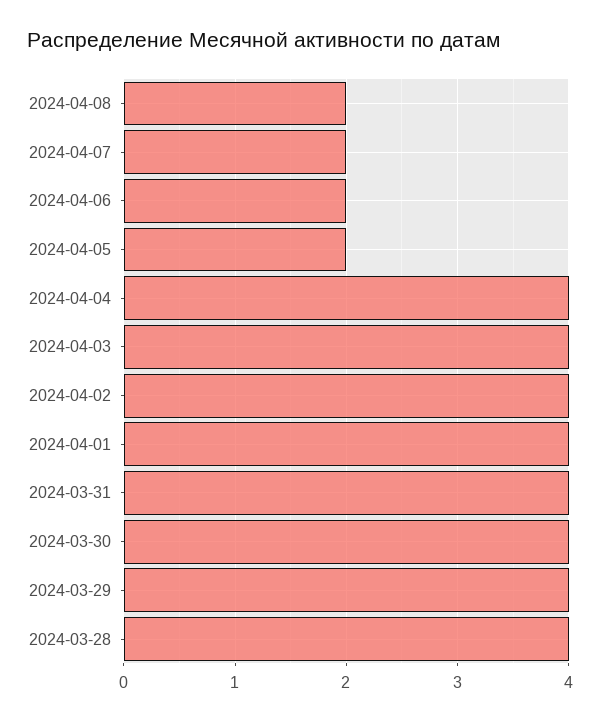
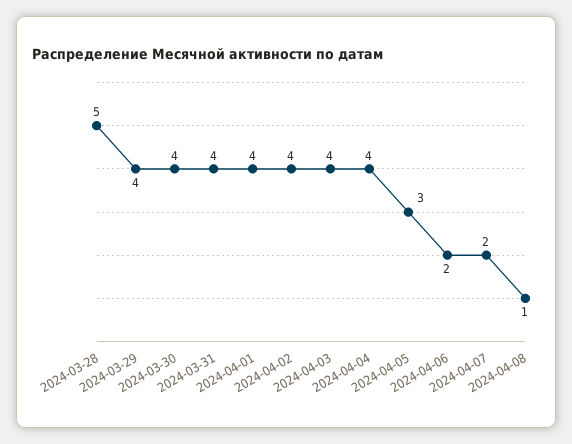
  {
-   "2024-04-08": 2,
+   "2024-04-08": 1,
    "2024-04-07": 2,
    "2024-04-06": 2,
-   "2024-04-05": 2,
+   "2024-04-05": 3,
    "2024-04-04": 4,
    "2024-04-03": 4,
    "2024-04-02": 4,
    "2024-04-01": 4,
    "2024-03-31": 4,
    "2024-03-30": 4,
    "2024-03-29": 4,
-   "2024-03-28": 4
+   "2024-03-28": 5
  }

